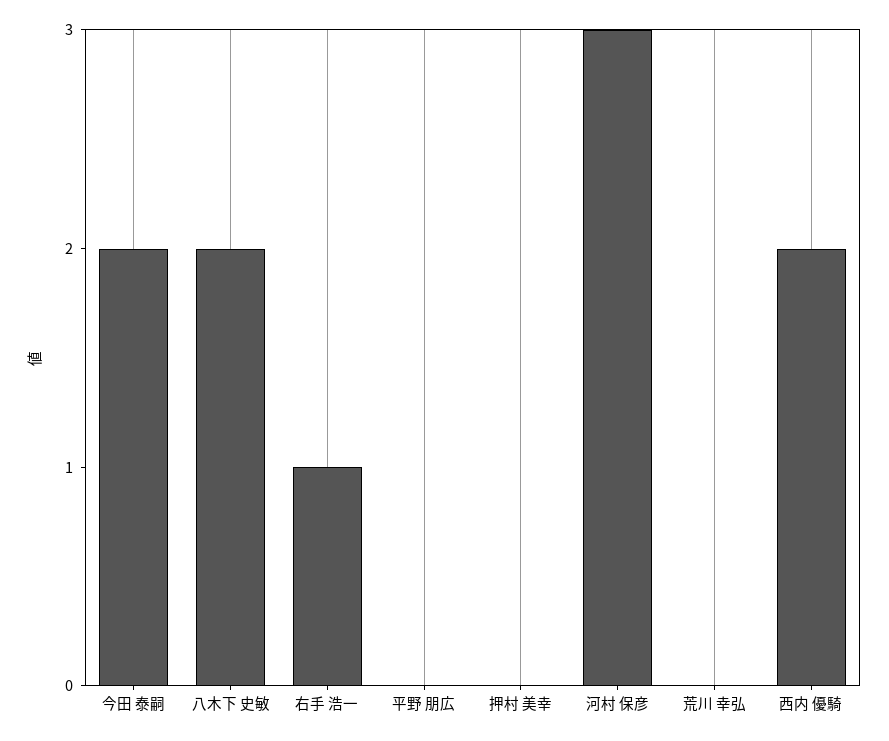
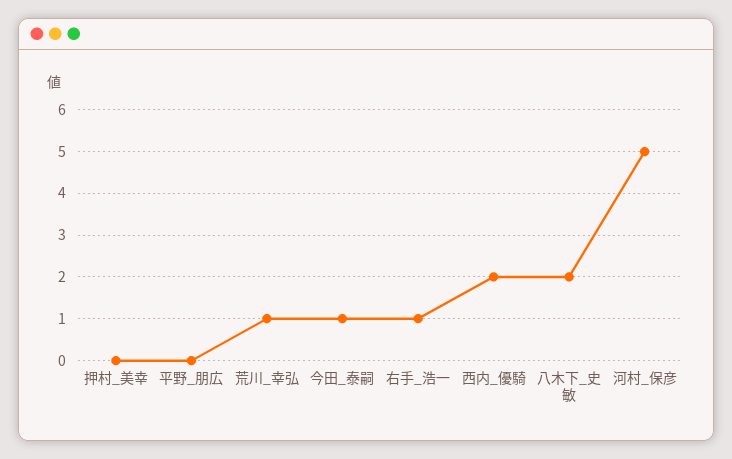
  {
-   "今田 泰嗣": 2,
+   "今田 泰嗣": 1,
    "八木下 史敏": 2,
    "右手 浩一": 1,
    "平野 朋広": 0,
    "押村 美幸": 0,
-   "河村 保彦": 3,
+   "河村 保彦": 5,
-   "荒川 幸弘": 0,
+   "荒川 幸弘": 1,
    "西内 優騎": 2
  }

